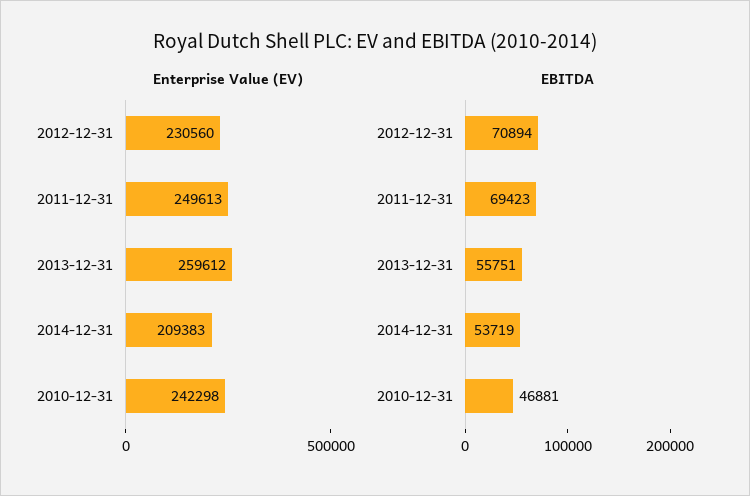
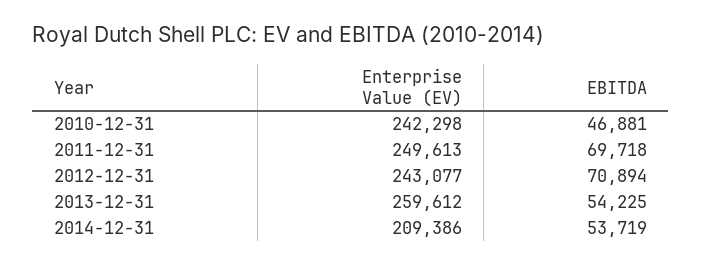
  {
    "Enterprise Value (EV)": {
-     "2012-12-31": 230560,
+     "2012-12-31": 243077,
      "2011-12-31": 249613,
      "2013-12-31": 259612,
-     "2014-12-31": 209383,
+     "2014-12-31": 209386,
      "2010-12-31": 242298
    },
    "EBITDA": {
      "2012-12-31": 70894,
-     "2011-12-31": 69423,
+     "2011-12-31": 69718,
-     "2013-12-31": 55751,
+     "2013-12-31": 54225,
      "2014-12-31": 53719,
      "2010-12-31": 46881
    }
  }

